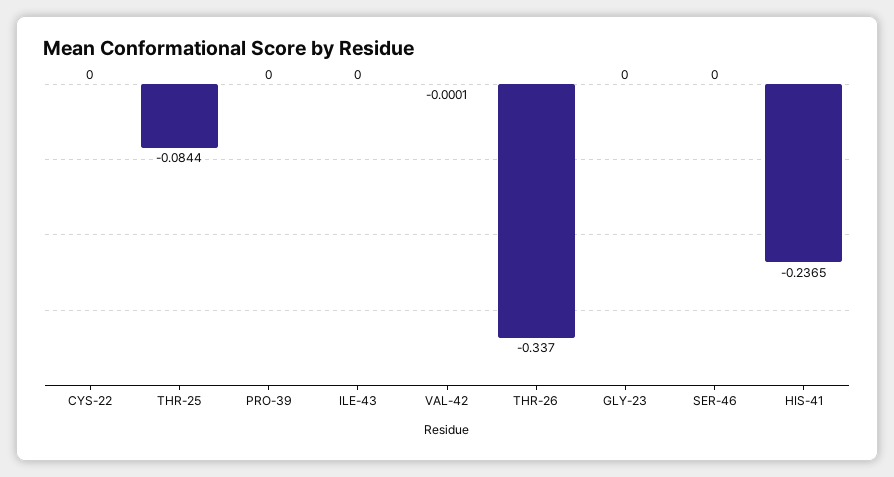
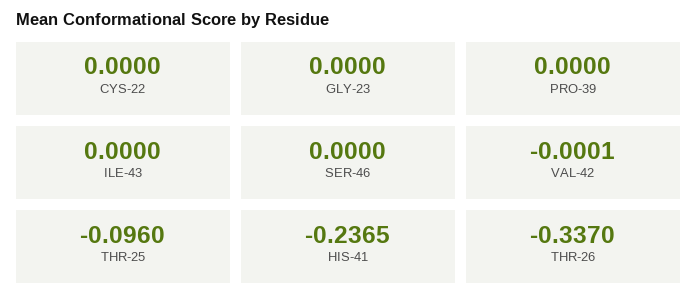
  {
    "CYS-22": 0,
-   "THR-25": -0.0844,
+   "THR-25": -0.096,
    "PRO-39": 0,
    "ILE-43": 0,
    "VAL-42": -0.0001,
    "THR-26": -0.337,
    "GLY-23": 0,
    "SER-46": 0,
    "HIS-41": -0.2365
  }

